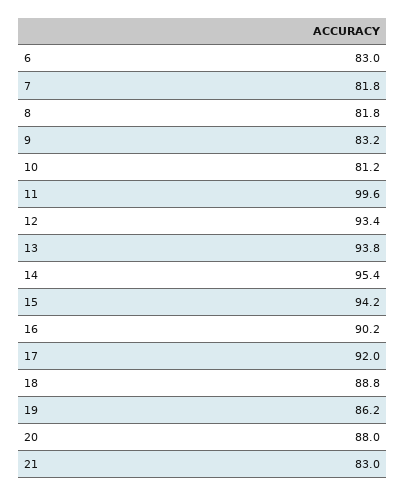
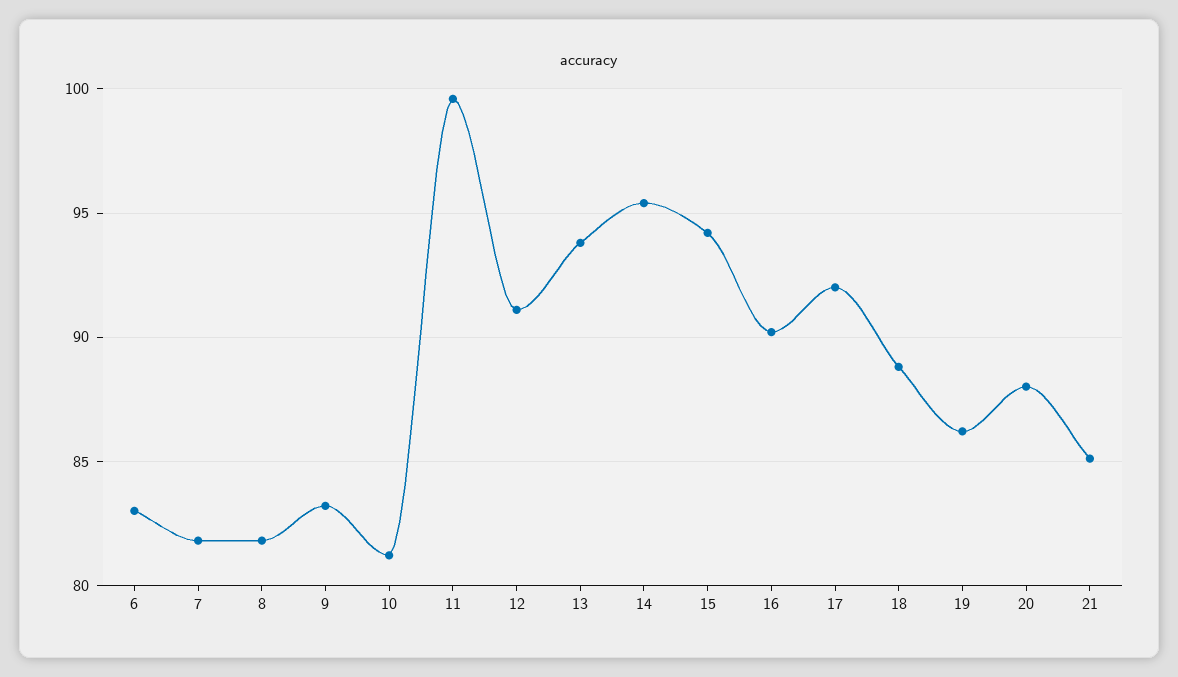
  {
    "6": 83,
    "7": 81.8,
    "8": 81.8,
    "9": 83.2,
    "10": 81.2,
    "11": 99.6,
-   "12": 93.4,
+   "12": 91,
    "13": 93.8,
    "14": 95.4,
    "15": 94.2,
    "16": 90.2,
    "17": 92,
    "18": 88.8,
    "19": 86.2,
    "20": 88,
-   "21": 83
+   "21": 85
  }

